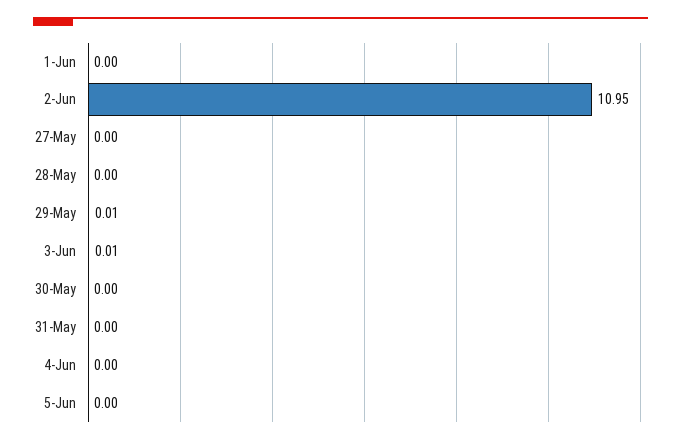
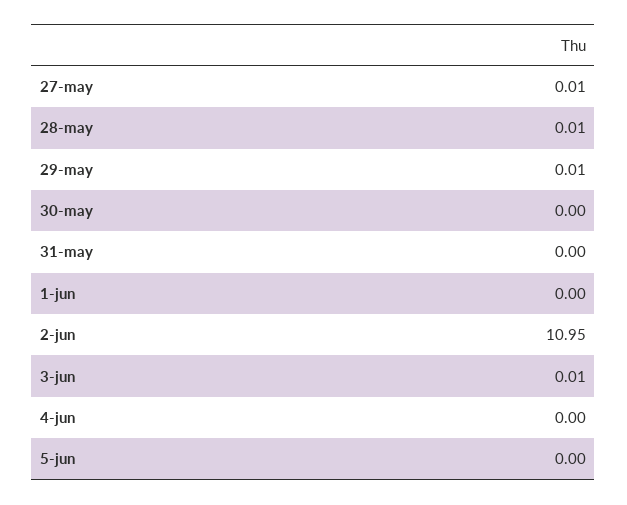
  {
    "1-Jun": 0,
    "2-Jun": 10.95,
-   "27-May": 0,
+   "27-May": 0.01,
-   "28-May": 0,
+   "28-May": 0.01,
    "29-May": 0.01,
    "3-Jun": 0.01,
    "30-May": 0,
    "31-May": 0,
    "4-Jun": 0,
    "5-Jun": 0
  }

